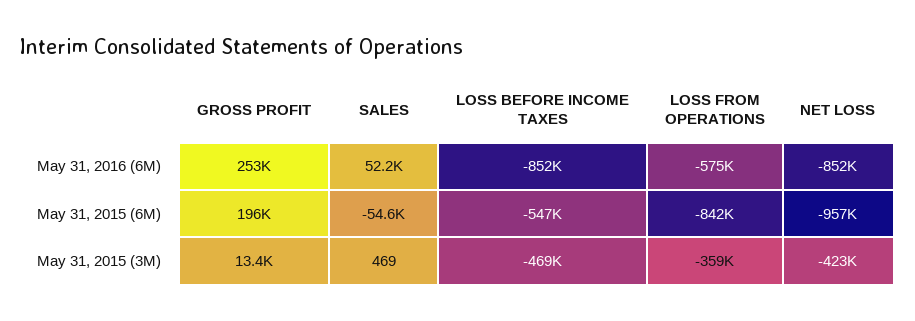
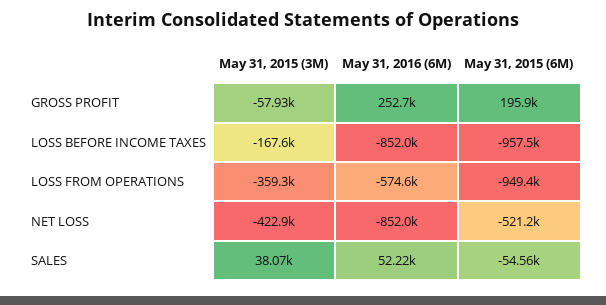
  {
    "GROSS PROFIT": {
      "May 31, 2016 (6M)": 252700,
      "May 31, 2015 (6M)": 195900,
-     "May 31, 2015 (3M)": 13400
+     "May 31, 2015 (3M)": -57930
    },
    "SALES": {
      "May 31, 2016 (6M)": 52220,
      "May 31, 2015 (6M)": -54560,
-     "May 31, 2015 (3M)": 469
+     "May 31, 2015 (3M)": 38070
    },
    "LOSS BEFORE INCOME TAXES": {
      "May 31, 2016 (6M)": -852000,
-     "May 31, 2015 (6M)": -547000,
+     "May 31, 2015 (6M)": -957500,
-     "May 31, 2015 (3M)": -469000
+     "May 31, 2015 (3M)": -167600
    },
    "LOSS FROM OPERATIONS": {
      "May 31, 2016 (6M)": -574600,
-     "May 31, 2015 (6M)": -842000,
+     "May 31, 2015 (6M)": -949400,
      "May 31, 2015 (3M)": -359300
    },
    "NET LOSS": {
      "May 31, 2016 (6M)": -852000,
-     "May 31, 2015 (6M)": -957000,
+     "May 31, 2015 (6M)": -521200,
      "May 31, 2015 (3M)": -422900
    }
  }

